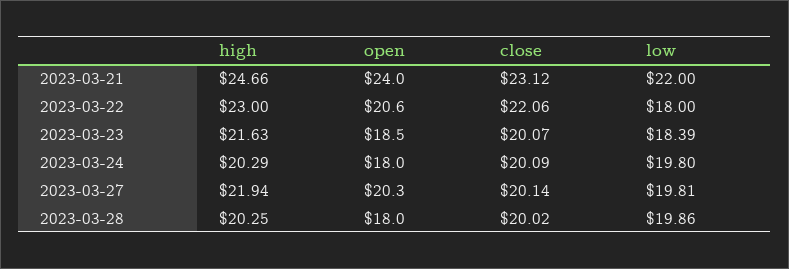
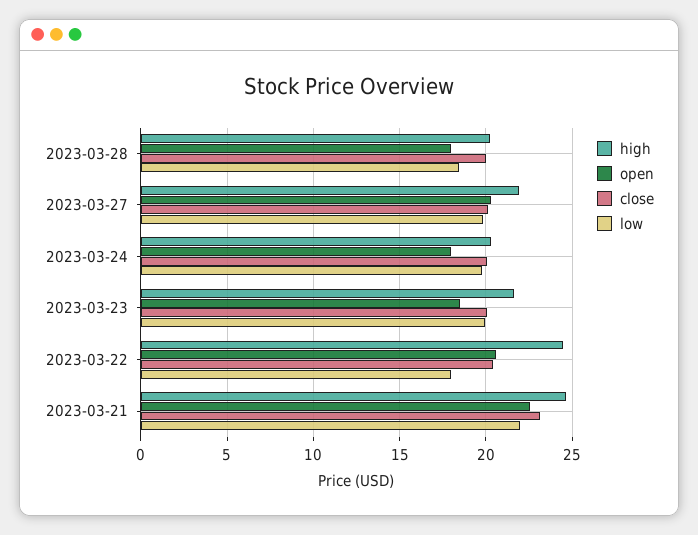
  {
    "high": {
      "2023-03-21": 24.66,
-     "2023-03-22": 23,
+     "2023-03-22": 24.5,
      "2023-03-23": 21.63,
      "2023-03-24": 20.29,
      "2023-03-27": 21.94,
      "2023-03-28": 20.25
    },
    "open": {
-     "2023-03-21": 24,
+     "2023-03-21": 22.5,
      "2023-03-22": 20.6,
      "2023-03-23": 18.5,
      "2023-03-24": 18,
      "2023-03-27": 20.3,
      "2023-03-28": 18
    },
    "close": {
      "2023-03-21": 23.12,
-     "2023-03-22": 22.06,
+     "2023-03-22": 20.5,
      "2023-03-23": 20.07,
      "2023-03-24": 20.09,
      "2023-03-27": 20.14,
      "2023-03-28": 20.02
    },
    "low": {
      "2023-03-21": 22,
      "2023-03-22": 18,
-     "2023-03-23": 18.39,
+     "2023-03-23": 20,
      "2023-03-24": 19.8,
      "2023-03-27": 19.81,
-     "2023-03-28": 19.86
+     "2023-03-28": 18.5
    }
  }

